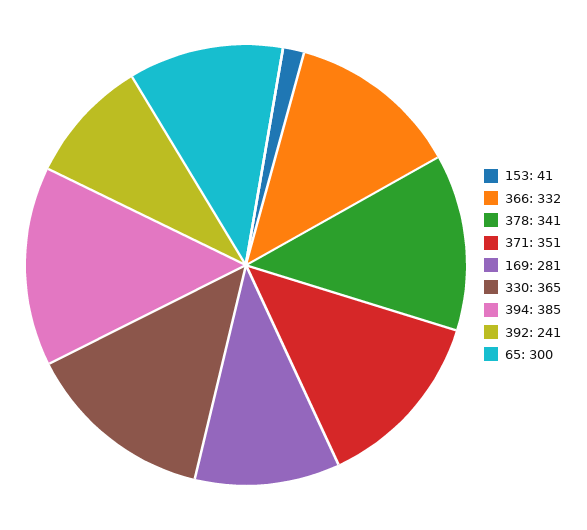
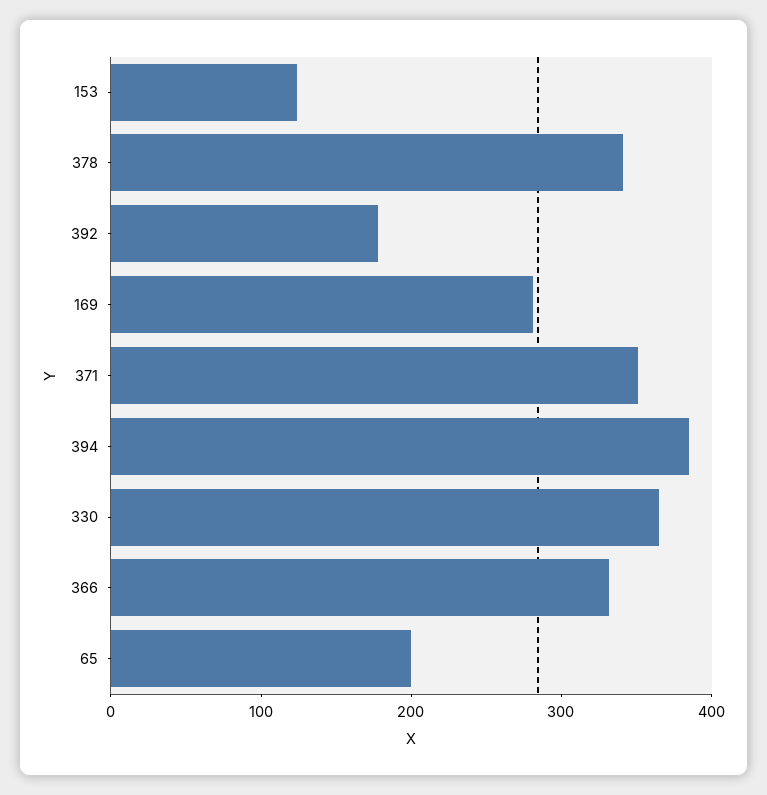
  {
-   "153": 41,
+   "153": 120,
    "366": 332,
    "378": 341,
    "371": 351,
    "169": 281,
    "330": 365,
    "394": 385,
-   "392": 241,
+   "392": 180,
-   "65": 300
+   "65": 200
  }

